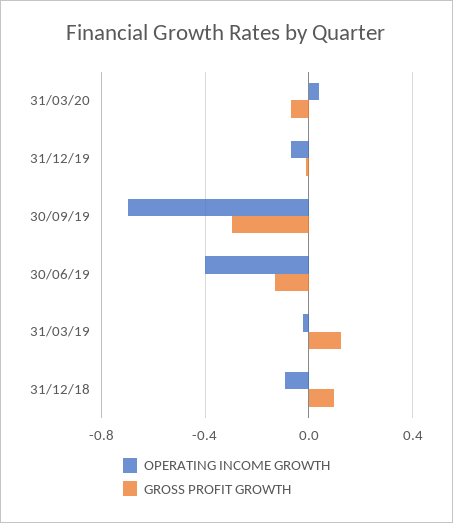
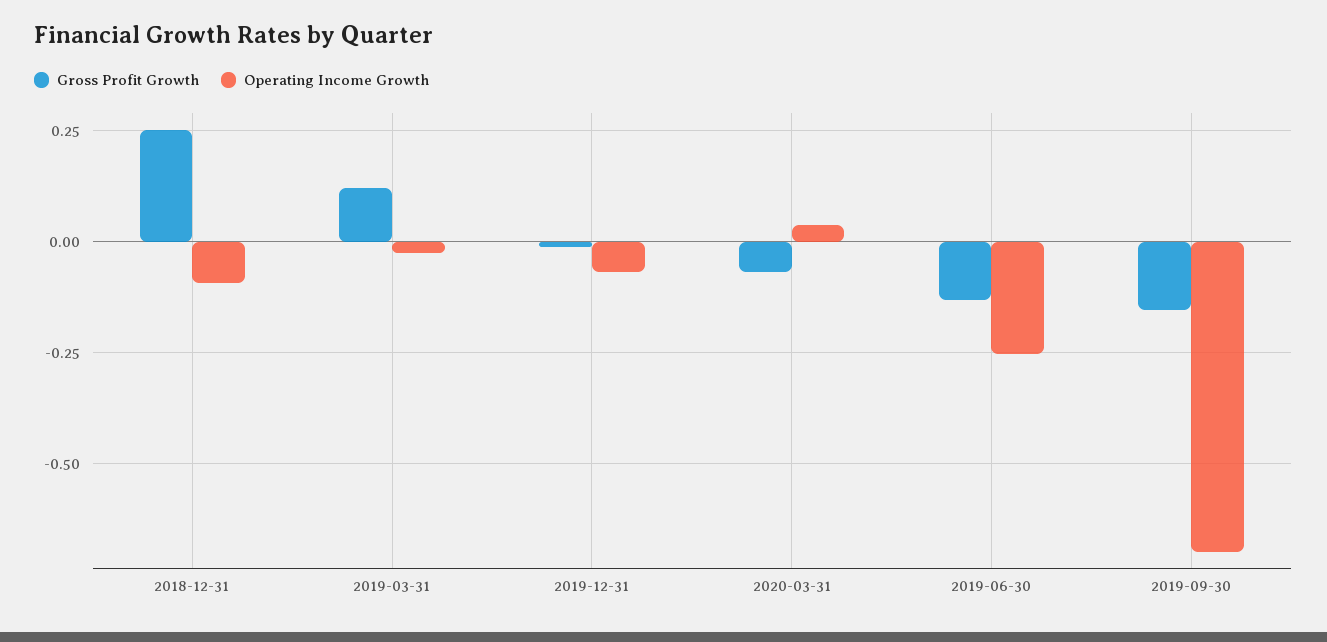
  {
    "OPERATING INCOME GROWTH": {
      "31/03/20": 0.05,
      "31/12/19": -0.075,
      "30/09/19": -0.7,
-     "30/06/19": -0.4,
+     "30/06/19": -0.25,
      "31/03/19": -0.025,
      "31/12/18": -0.1
    },
    "GROSS PROFIT GROWTH": {
      "31/03/20": -0.075,
      "31/12/19": 0,
-     "30/09/19": -0.3,
+     "30/09/19": -0.15,
      "30/06/19": -0.125,
      "31/03/19": 0.125,
-     "31/12/18": 0.1
+     "31/12/18": 0.25
    }
  }

